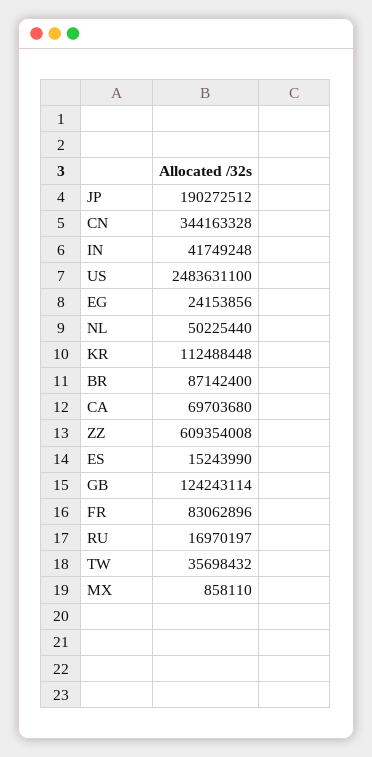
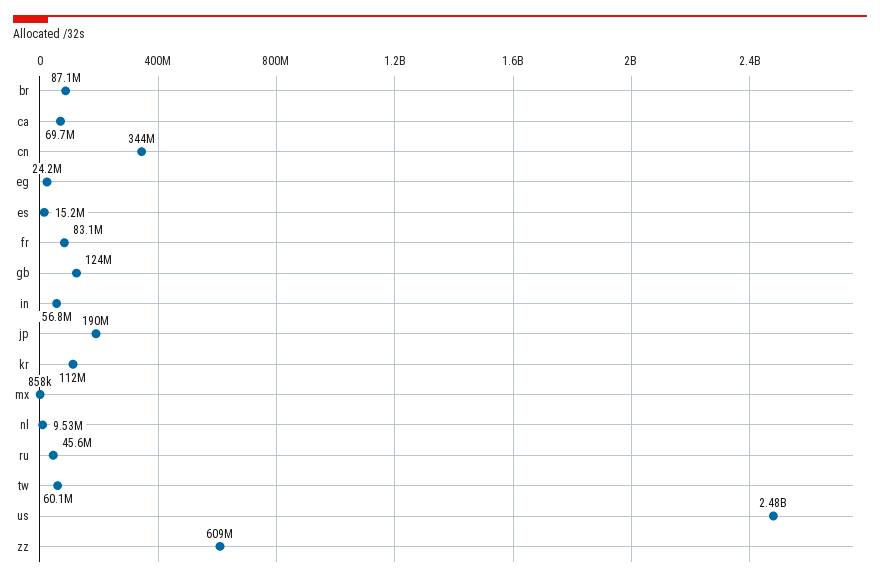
  {
    "JP": 190272512,
    "CN": 344163328,
-   "IN": 41749248,
+   "IN": 56800000,
    "US": 2483631100,
    "EG": 24153856,
-   "NL": 50225440,
+   "NL": 9530000,
    "KR": 112488448,
    "BR": 87142400,
    "CA": 69703680,
    "ZZ": 609354008,
    "ES": 15243990,
    "GB": 124243114,
    "FR": 83062896,
-   "RU": 16970197,
+   "RU": 45600000,
-   "TW": 35698432,
+   "TW": 60100000,
    "MX": 858110
  }

